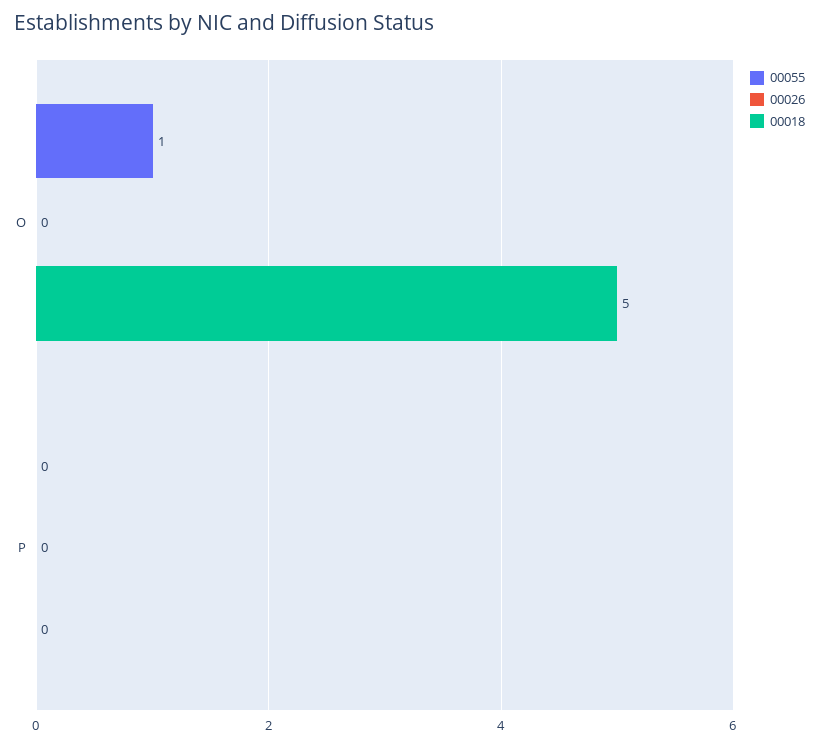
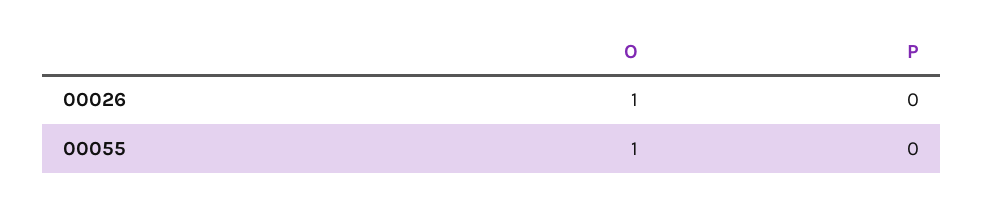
  {
    "00055": {
      "O": 1,
      "P": 0
    },
    "00026": {
-     "O": 0,
+     "O": 1,
      "P": 0
-   },
+   }
-   "00018": {
-     "O": 5,
-     "P": 0
-   }
  }

